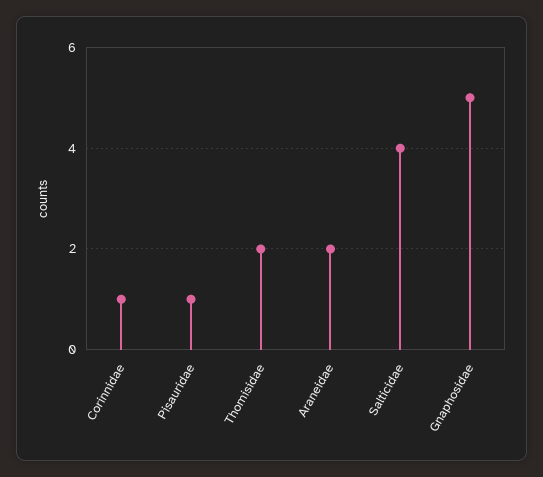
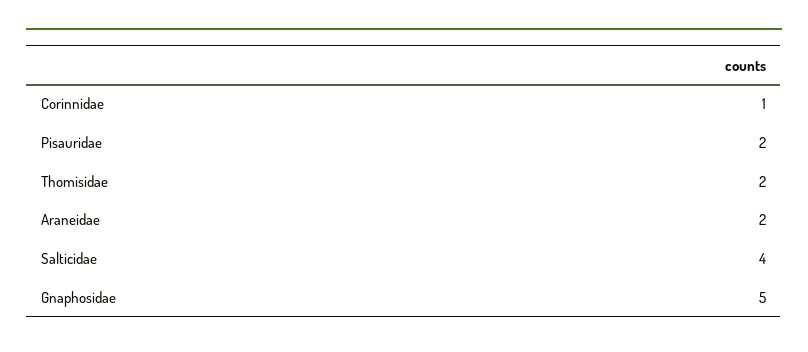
  {
    "Corinnidae": 1,
-   "Pisauridae": 1,
+   "Pisauridae": 2,
    "Thomisidae": 2,
    "Araneidae": 2,
    "Salticidae": 4,
    "Gnaphosidae": 5
  }

